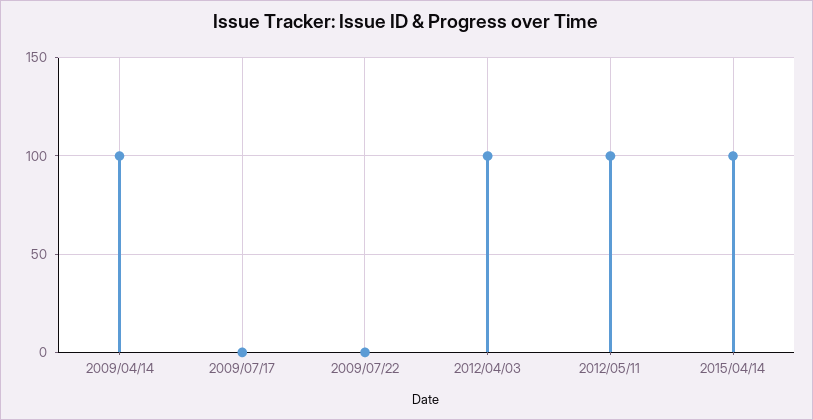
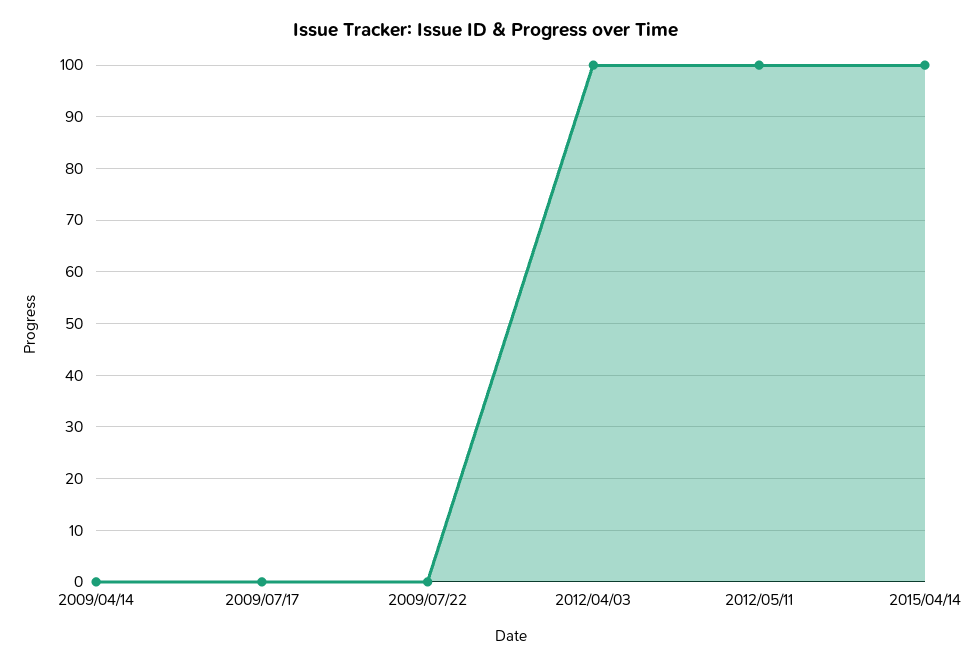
  {
-   "2009/04/14": 100,
+   "2009/04/14": 0,
    "2009/07/17": 0,
    "2009/07/22": 0,
    "2012/04/03": 100,
    "2012/05/11": 100,
    "2015/04/14": 100
  }

